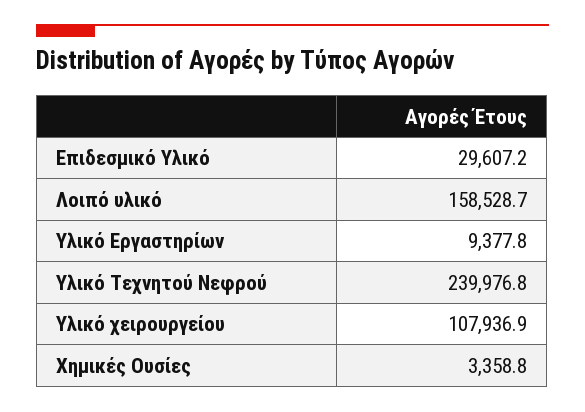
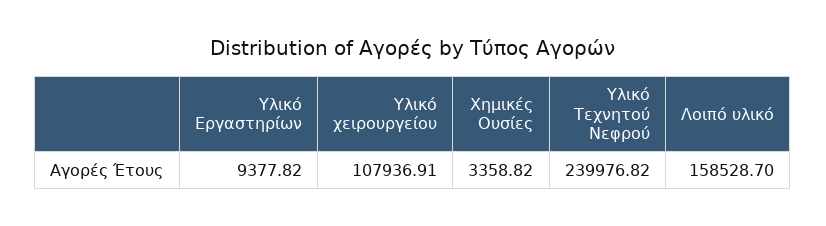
  {
-   "Επιδεσμικό Υλικό": 29607.2,
    "Λοιπό υλικό": 158528.7,
    "Υλικό Εργαστηρίων": 9377.82,
    "Υλικό Τεχνητού Νεφρού": 239976.82,
    "Υλικό χειρουργείου": 107936.91,
    "Χημικές Ουσίες": 3358.82
  }

